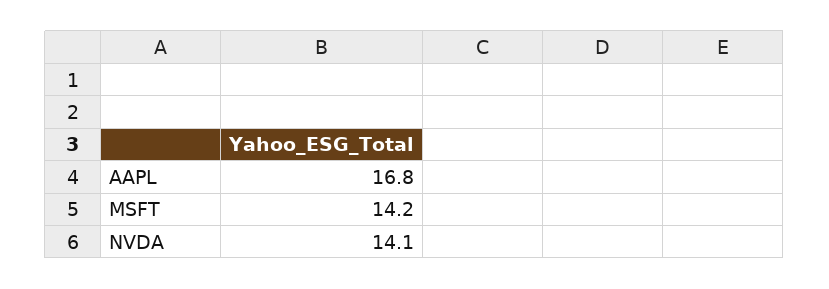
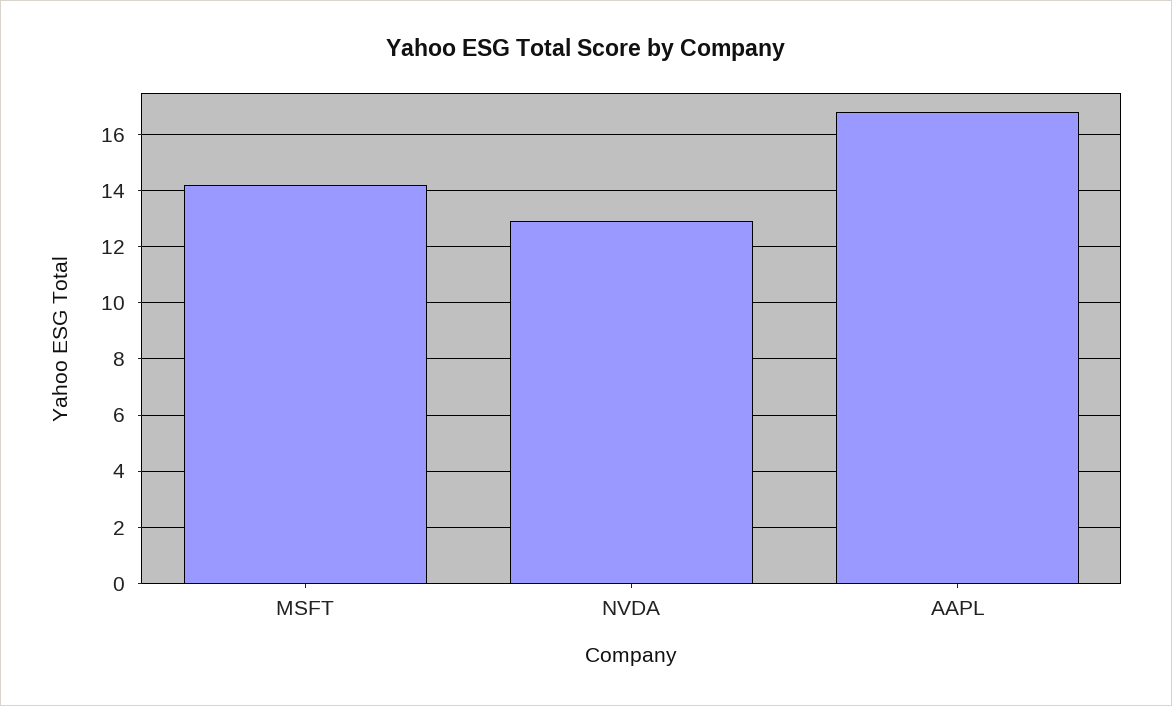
  {
    "AAPL": 16.8,
    "MSFT": 14.2,
-   "NVDA": 14.1
+   "NVDA": 13
  }

